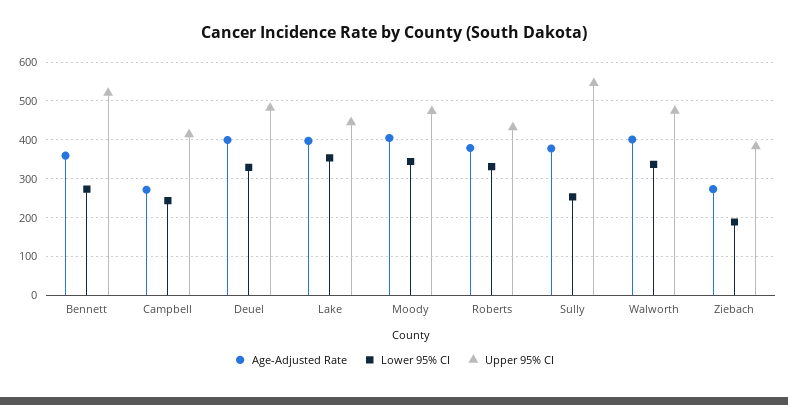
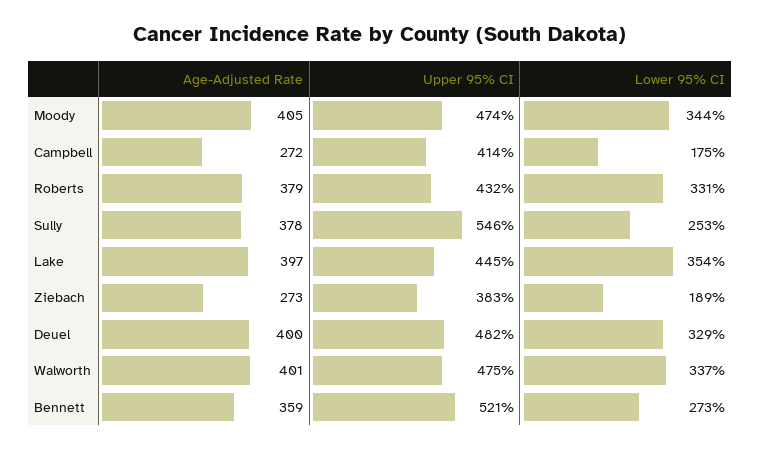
  {
    "Age-Adjusted Rate": {
      "Bennett": 359,
      "Campbell": 272,
      "Deuel": 400,
      "Lake": 397,
      "Moody": 405,
      "Roberts": 379,
      "Sully": 378,
      "Walworth": 401,
      "Ziebach": 273
    },
    "Lower 95% CI": {
      "Bennett": 273,
-     "Campbell": 240,
+     "Campbell": 175,
      "Deuel": 329,
      "Lake": 354,
      "Moody": 344,
      "Roberts": 331,
      "Sully": 253,
      "Walworth": 337,
      "Ziebach": 189
    },
    "Upper 95% CI": {
      "Bennett": 521,
      "Campbell": 414,
      "Deuel": 482,
      "Lake": 445,
      "Moody": 474,
      "Roberts": 432,
      "Sully": 546,
      "Walworth": 475,
      "Ziebach": 383
    }
  }

